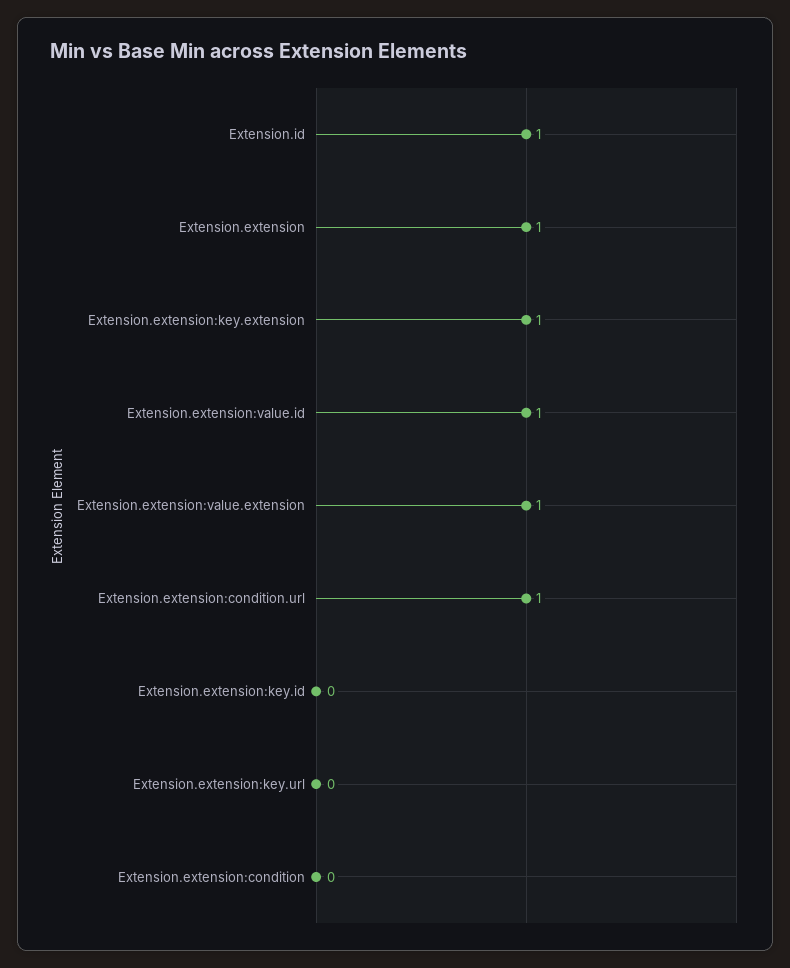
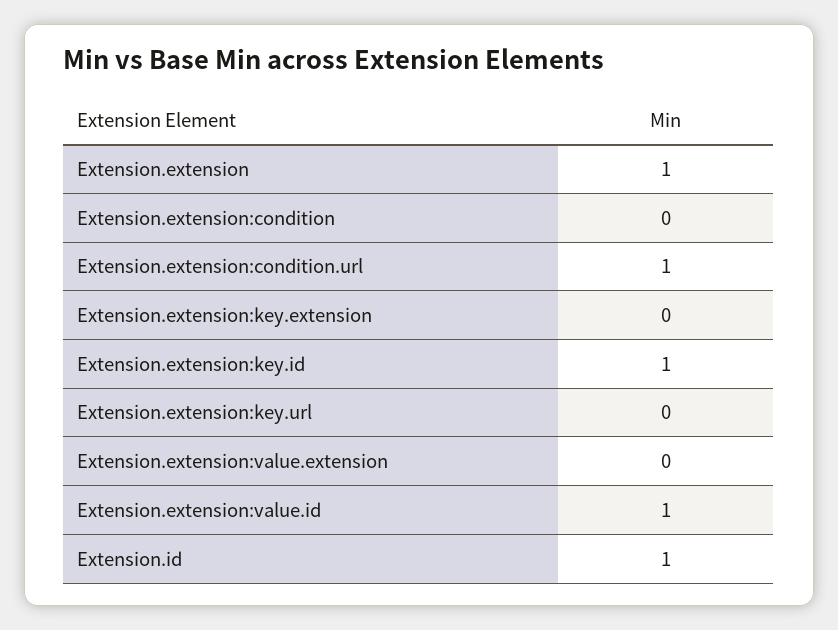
  {
    "Extension.id": 1,
    "Extension.extension": 1,
-   "Extension.extension:key.extension": 1,
+   "Extension.extension:key.extension": 0,
    "Extension.extension:value.id": 1,
-   "Extension.extension:value.extension": 1,
+   "Extension.extension:value.extension": 0,
    "Extension.extension:condition.url": 1,
-   "Extension.extension:key.id": 0,
+   "Extension.extension:key.id": 1,
    "Extension.extension:key.url": 0,
    "Extension.extension:condition": 0
  }

